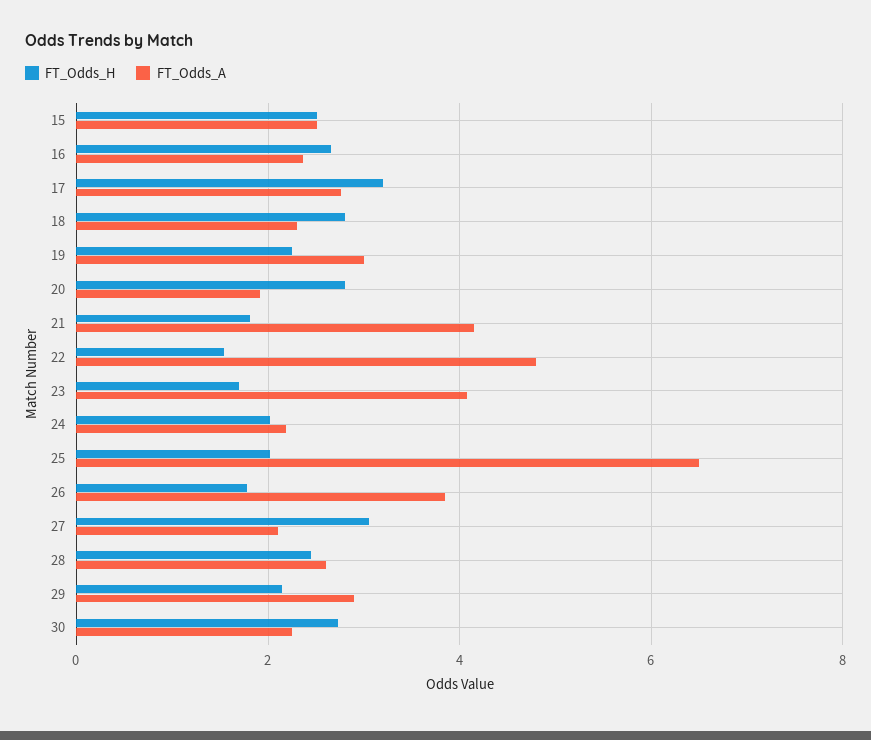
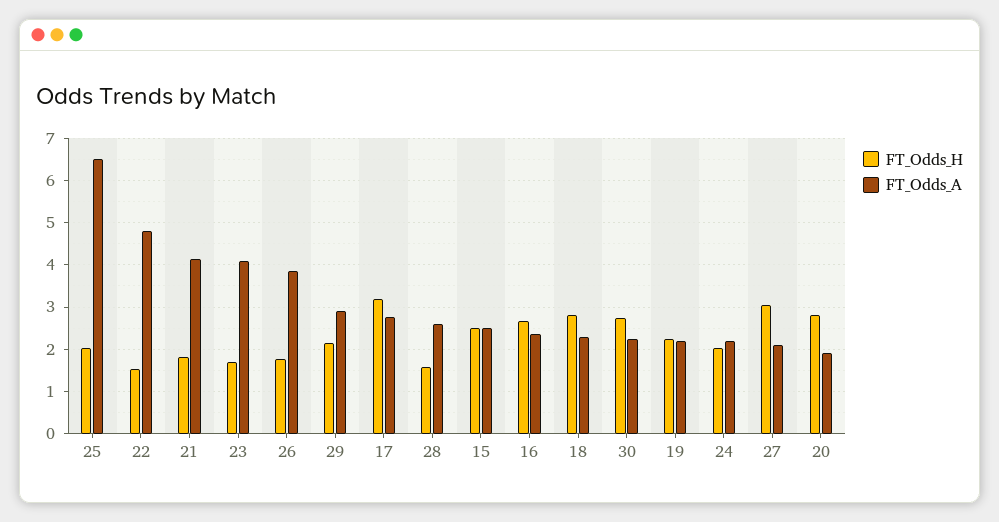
  {
    "FT_Odds_H": {
      "15": 2.6,
      "16": 2.6,
      "17": 3.2,
      "18": 2.8,
      "19": 2.2,
      "20": 2.8,
      "21": 1.8,
      "22": 1.6,
      "23": 1.8,
      "24": 2,
      "25": 2,
      "26": 1.8,
      "27": 3,
-     "28": 2.4,
+     "28": 1.6,
      "29": 2.2,
      "30": 2.8
    },
    "FT_Odds_A": {
      "15": 2.6,
      "16": 2.4,
      "17": 2.8,
      "18": 2.4,
-     "19": 3,
+     "19": 2.2,
      "20": 2,
      "21": 4.2,
      "22": 4.8,
      "23": 4,
      "24": 2.2,
      "25": 6.6,
      "26": 3.8,
      "27": 2.2,
      "28": 2.6,
      "29": 3,
      "30": 2.2
    }
  }

